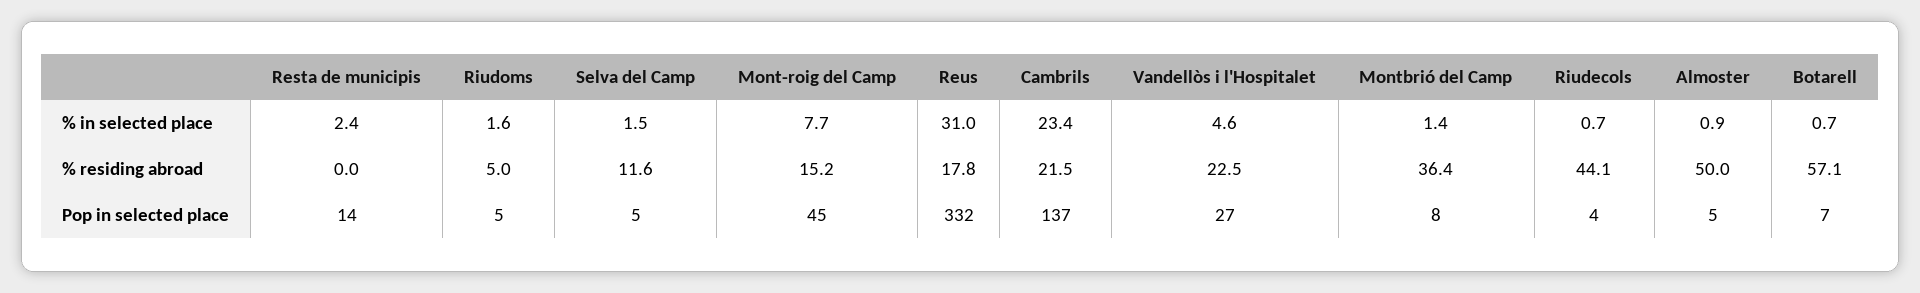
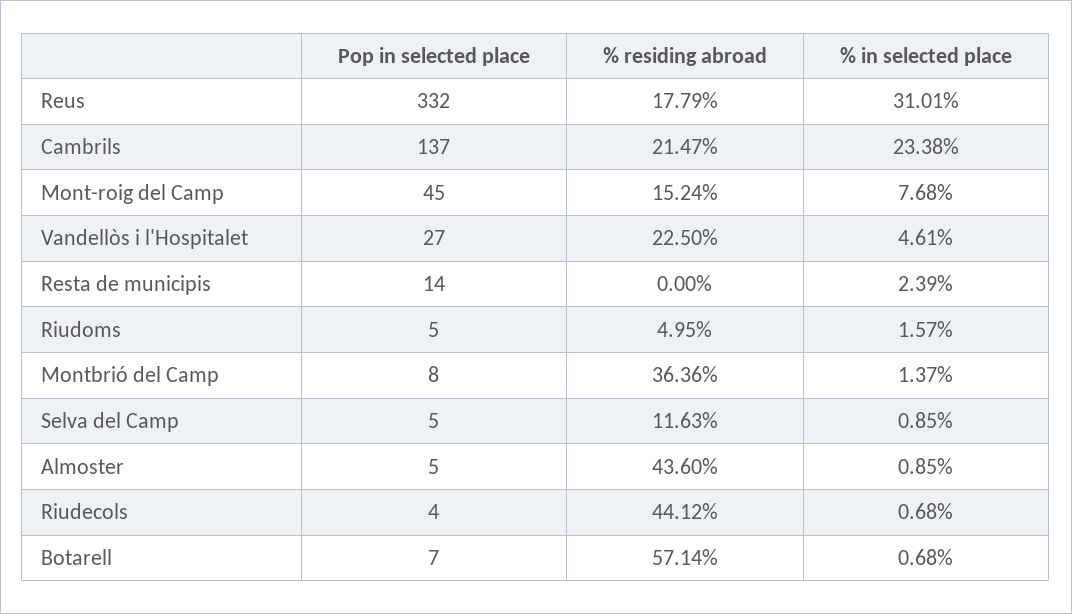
  {
    "Resta de municipis": {
      "% in selected place": 2.39,
      "% residing abroad": 0,
      "Pop in selected place": 14
    },
    "Riudoms": {
      "% in selected place": 1.57,
      "% residing abroad": 4.95,
      "Pop in selected place": 5
    },
    "Selva del Camp": {
-     "% in selected place": 1.5,
+     "% in selected place": 0.85,
      "% residing abroad": 11.63,
      "Pop in selected place": 5
    },
    "Mont-roig del Camp": {
      "% in selected place": 7.68,
      "% residing abroad": 15.24,
      "Pop in selected place": 45
    },
    "Reus": {
      "% in selected place": 31.01,
      "% residing abroad": 17.79,
      "Pop in selected place": 332
    },
    "Cambrils": {
      "% in selected place": 23.38,
      "% residing abroad": 21.47,
      "Pop in selected place": 137
    },
    "Vandellòs i l'Hospitalet": {
      "% in selected place": 4.61,
      "% residing abroad": 22.5,
      "Pop in selected place": 27
    },
    "Montbrió del Camp": {
      "% in selected place": 1.37,
      "% residing abroad": 36.36,
      "Pop in selected place": 8
    },
    "Riudecols": {
      "% in selected place": 0.68,
      "% residing abroad": 44.12,
      "Pop in selected place": 4
    },
    "Almoster": {
      "% in selected place": 0.85,
-     "% residing abroad": 50,
+     "% residing abroad": 43.6,
      "Pop in selected place": 5
    },
    "Botarell": {
      "% in selected place": 0.68,
      "% residing abroad": 57.14,
      "Pop in selected place": 7
    }
  }

